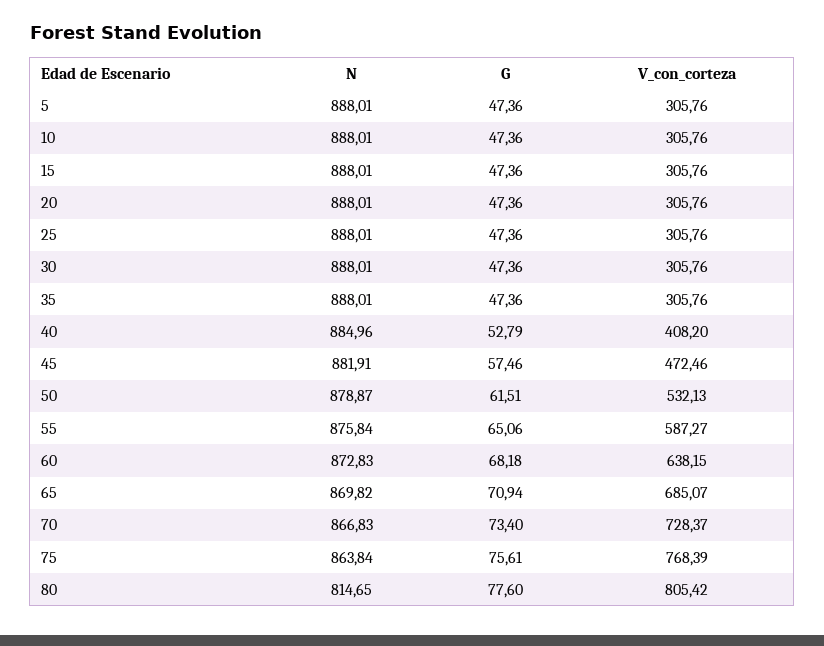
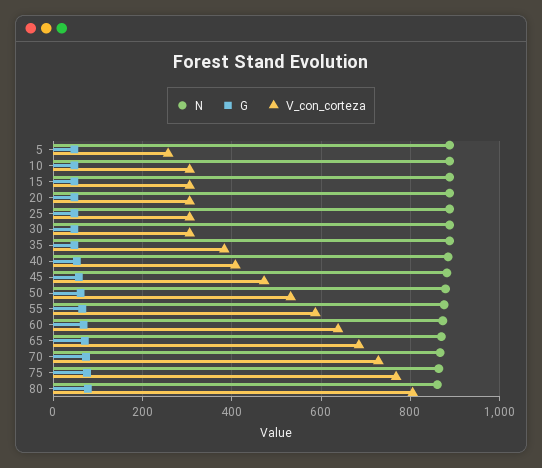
  {
    "N": {
      "5": 888.01,
      "10": 888.01,
      "15": 888.01,
      "20": 888.01,
      "25": 888.01,
      "30": 888.01,
      "35": 888.01,
      "40": 884.96,
      "45": 881.91,
      "50": 878.87,
      "55": 875.84,
      "60": 872.83,
      "65": 869.82,
      "70": 866.83,
      "75": 863.84,
-     "80": 814.65
+     "80": 860
    },
    "G": {
      "5": 47.36,
      "10": 47.36,
      "15": 47.36,
      "20": 47.36,
      "25": 47.36,
      "30": 47.36,
      "35": 47.36,
      "40": 52.79,
      "45": 57.46,
      "50": 61.51,
      "55": 65.06,
      "60": 68.18,
      "65": 70.94,
      "70": 73.4,
      "75": 75.61,
      "80": 77.6
    },
    "V_con_corteza": {
-     "5": 305.76,
+     "5": 260,
      "10": 305.76,
      "15": 305.76,
      "20": 305.76,
      "25": 305.76,
      "30": 305.76,
-     "35": 305.76,
+     "35": 380,
      "40": 408.2,
      "45": 472.46,
      "50": 532.13,
      "55": 587.27,
      "60": 638.15,
      "65": 685.07,
      "70": 728.37,
      "75": 768.39,
      "80": 805.42
    }
  }

